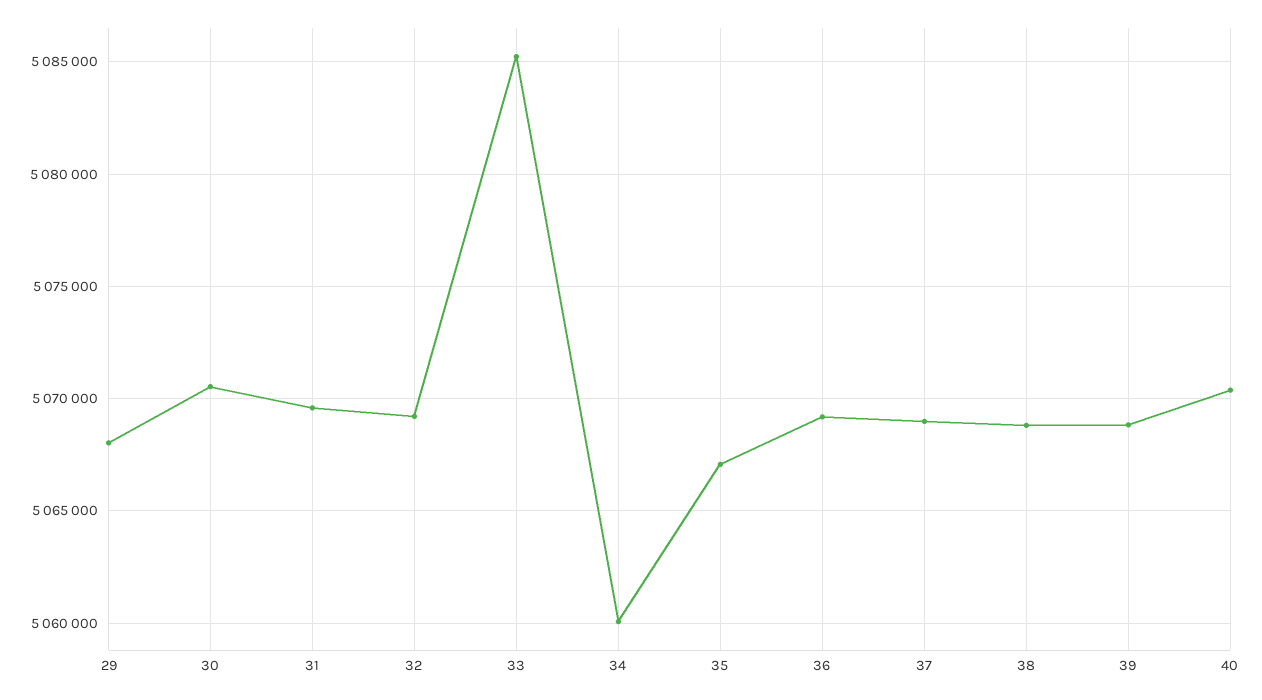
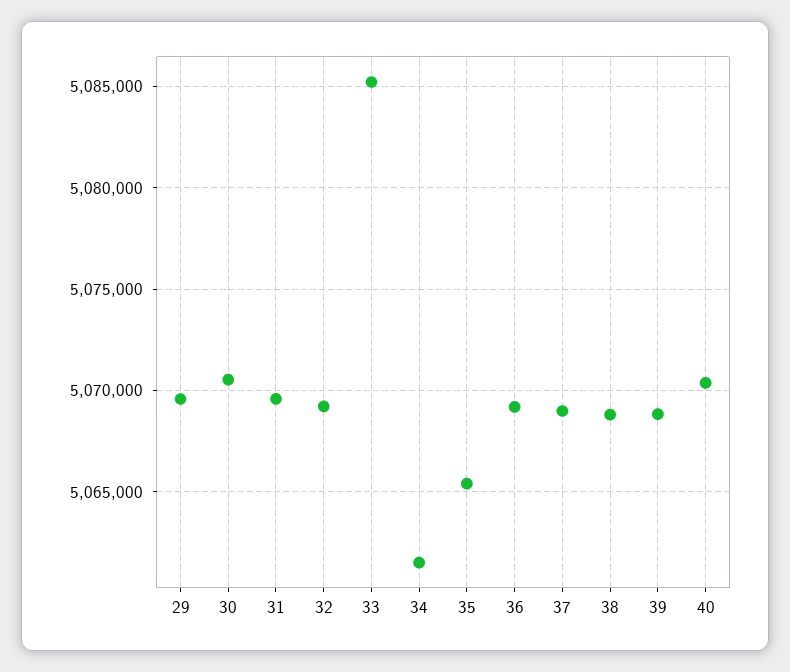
  {
-   "29": 5068000,
+   "29": 5069500,
    "30": 5070500,
    "31": 5069500,
    "32": 5069000,
    "33": 5085000,
-   "34": 5060000,
+   "34": 5061500,
-   "35": 5067000,
+   "35": 5065500,
    "36": 5069000,
    "37": 5069000,
    "38": 5069000,
    "39": 5069000,
    "40": 5070500
  }

